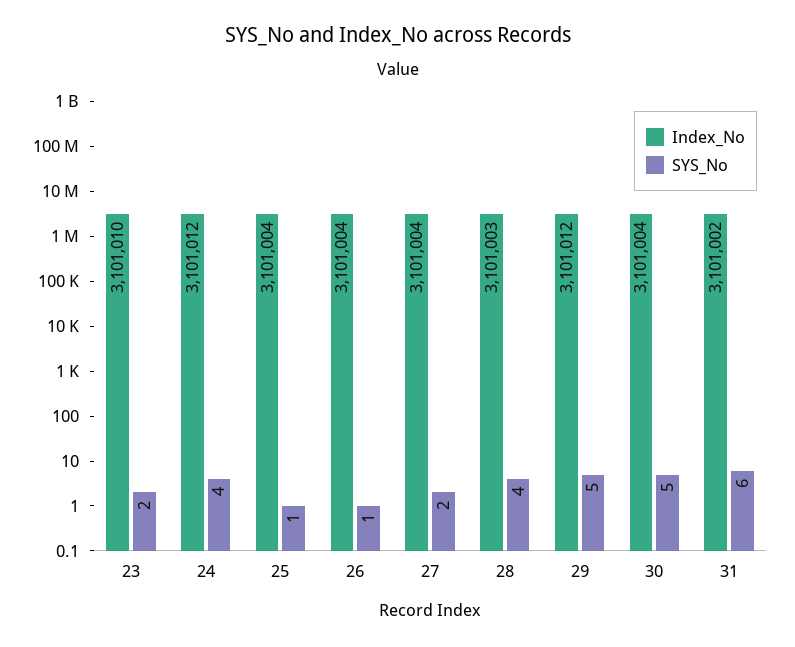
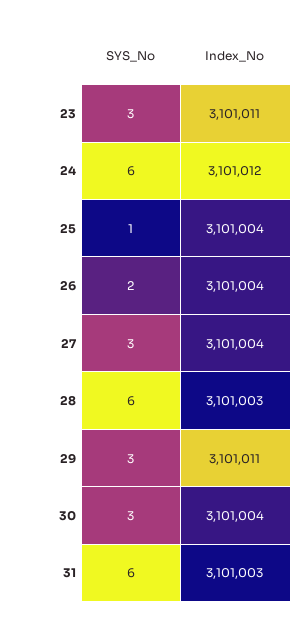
  {
    "Index_No": {
-     "23": 3101010,
+     "23": 3101011,
      "24": 3101012,
      "25": 3101004,
      "26": 3101004,
      "27": 3101004,
      "28": 3101003,
-     "29": 3101012,
+     "29": 3101011,
      "30": 3101004,
-     "31": 3101002
+     "31": 3101003
    },
    "SYS_No": {
-     "23": 2,
+     "23": 3,
-     "24": 4,
+     "24": 6,
      "25": 1,
-     "26": 1,
+     "26": 2,
-     "27": 2,
+     "27": 3,
-     "28": 4,
+     "28": 6,
-     "29": 5,
+     "29": 3,
-     "30": 5,
+     "30": 3,
      "31": 6
    }
  }

